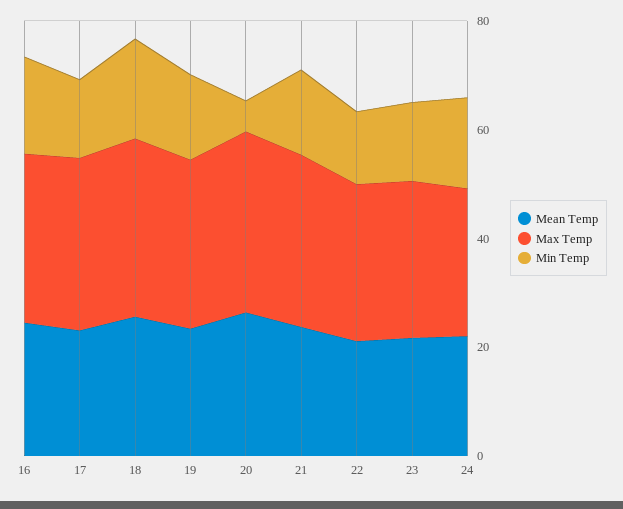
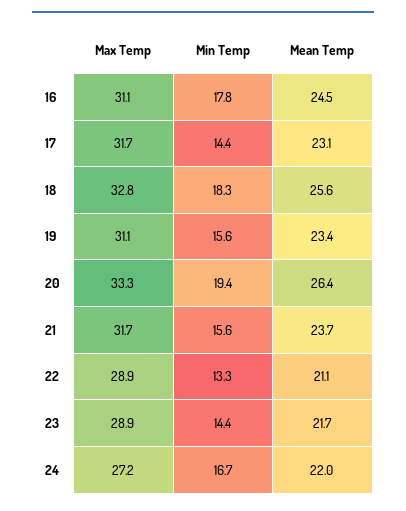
  {
    "Mean Temp": {
      "16": 24.5,
      "17": 23.1,
      "18": 25.6,
      "19": 23.4,
      "20": 26.4,
      "21": 23.7,
      "22": 21.1,
      "23": 21.7,
      "24": 22
    },
    "Max Temp": {
      "16": 31.1,
      "17": 31.7,
      "18": 32.8,
      "19": 31.1,
      "20": 33.3,
      "21": 31.7,
      "22": 28.9,
      "23": 28.9,
      "24": 27.2
    },
    "Min Temp": {
      "16": 17.8,
      "17": 14.4,
      "18": 18.3,
      "19": 15.6,
-     "20": 5,
+     "20": 19.4,
      "21": 15.6,
      "22": 13.3,
      "23": 14.4,
      "24": 16.7
    }
  }

